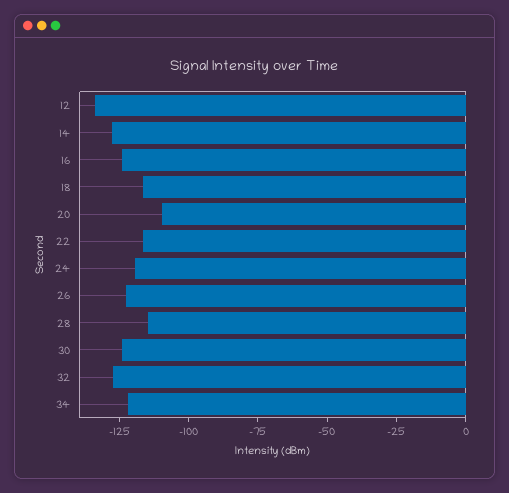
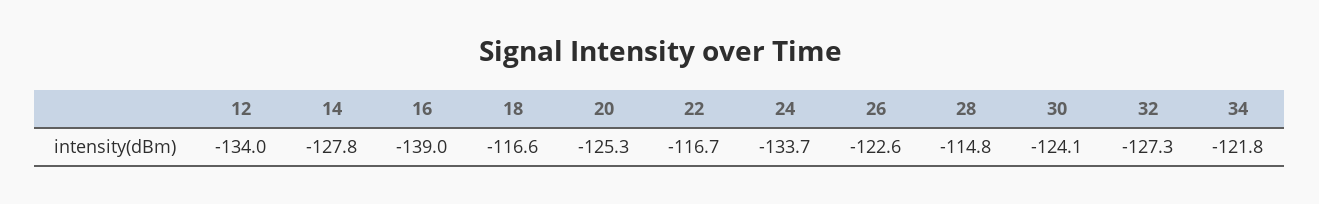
  {
    "12": -134,
    "14": -127.8,
-   "16": -125,
+   "16": -139,
    "18": -116.6,
-   "20": -110,
+   "20": -125.3,
    "22": -116.7,
-   "24": -120,
+   "24": -133.7,
    "26": -122.6,
    "28": -114.8,
    "30": -124.1,
    "32": -127.3,
    "34": -121.8
  }

